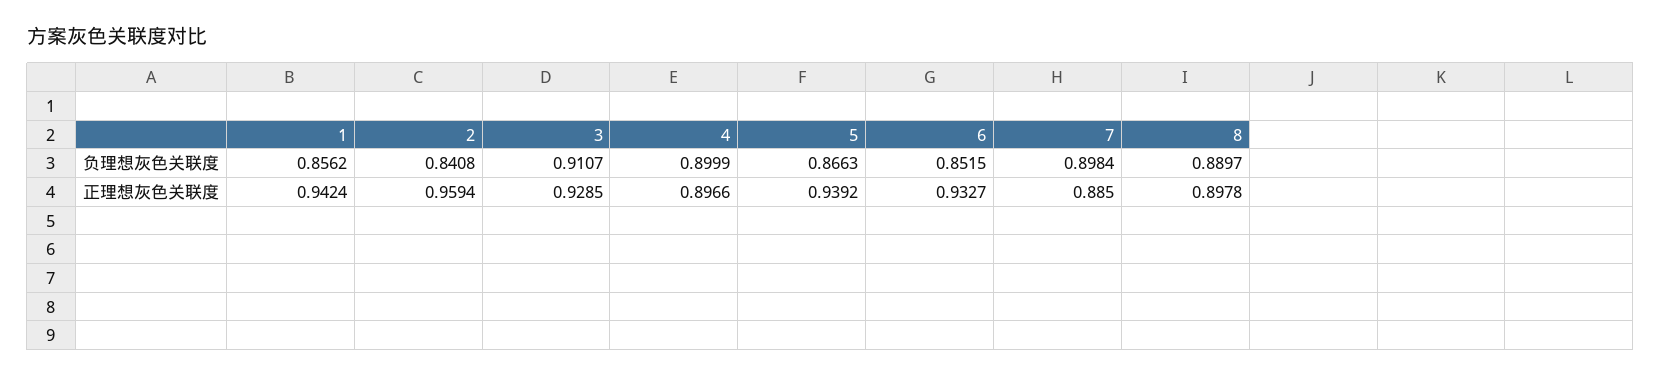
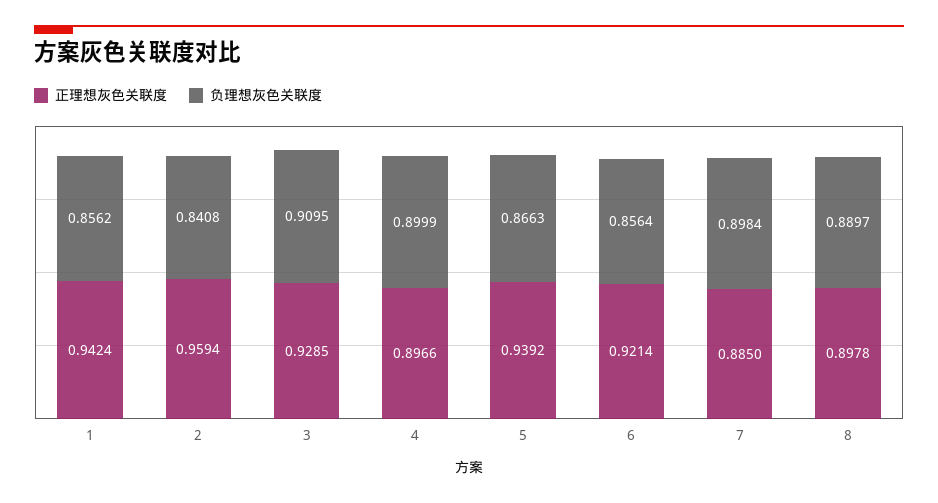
  {
    "负理想灰色关联度": {
      "1": 0.8562,
      "2": 0.8408,
-     "3": 0.9107,
+     "3": 0.9095,
      "4": 0.8999,
      "5": 0.8663,
-     "6": 0.8515,
+     "6": 0.8564,
      "7": 0.8984,
      "8": 0.8897
    },
    "正理想灰色关联度": {
      "1": 0.9424,
      "2": 0.9594,
      "3": 0.9285,
      "4": 0.8966,
      "5": 0.9392,
-     "6": 0.9327,
+     "6": 0.9214,
      "7": 0.885,
      "8": 0.8978
    }
  }

